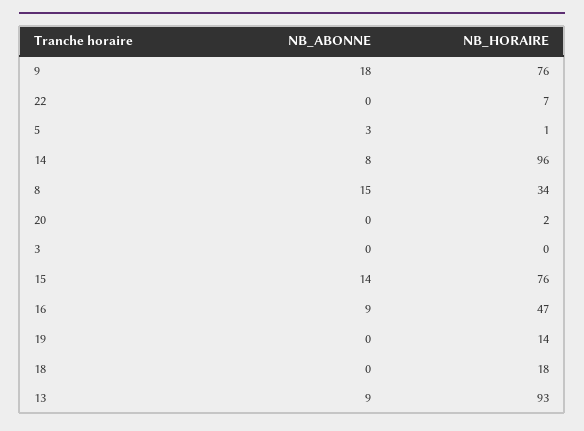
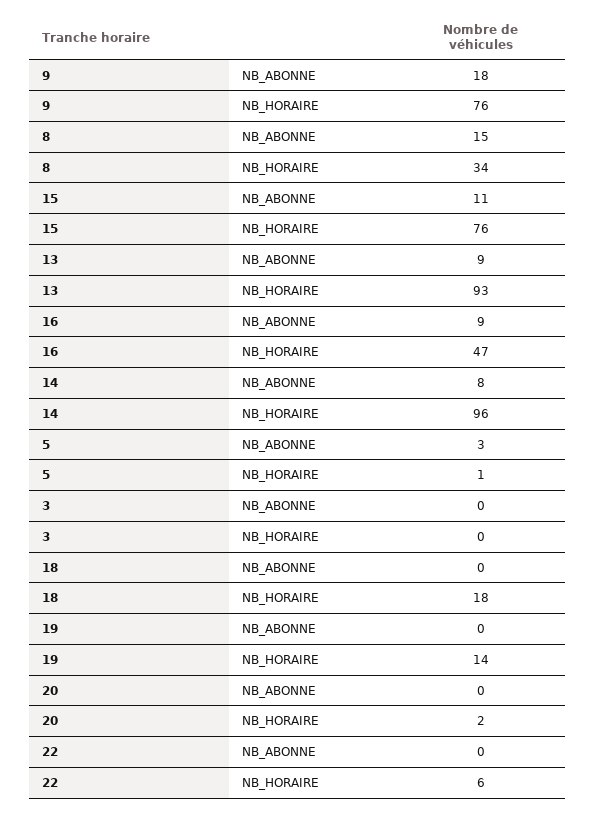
  {
    "NB_ABONNE": {
      "9": 18,
      "22": 0,
      "5": 3,
      "14": 8,
      "8": 15,
      "20": 0,
      "3": 0,
-     "15": 14,
+     "15": 11,
      "16": 9,
      "19": 0,
      "18": 0,
      "13": 9
    },
    "NB_HORAIRE": {
      "9": 76,
-     "22": 7,
+     "22": 6,
      "5": 1,
      "14": 96,
      "8": 34,
      "20": 2,
      "3": 0,
      "15": 76,
      "16": 47,
      "19": 14,
      "18": 18,
      "13": 93
    }
  }

